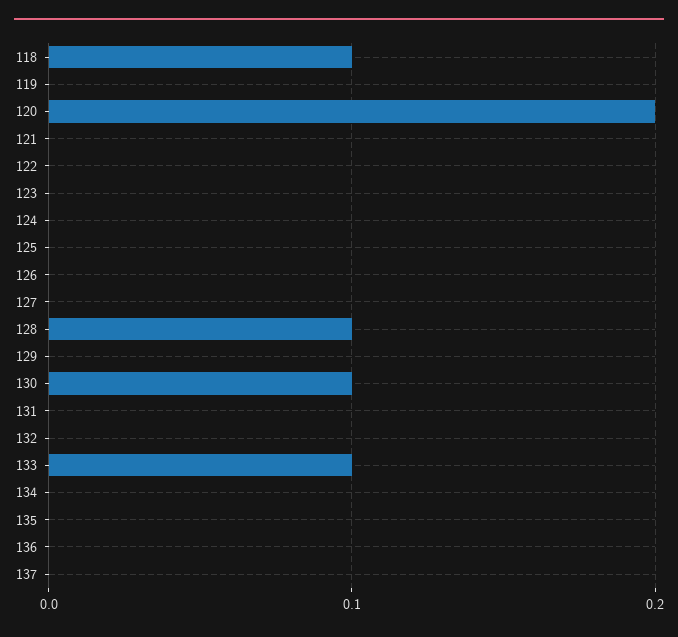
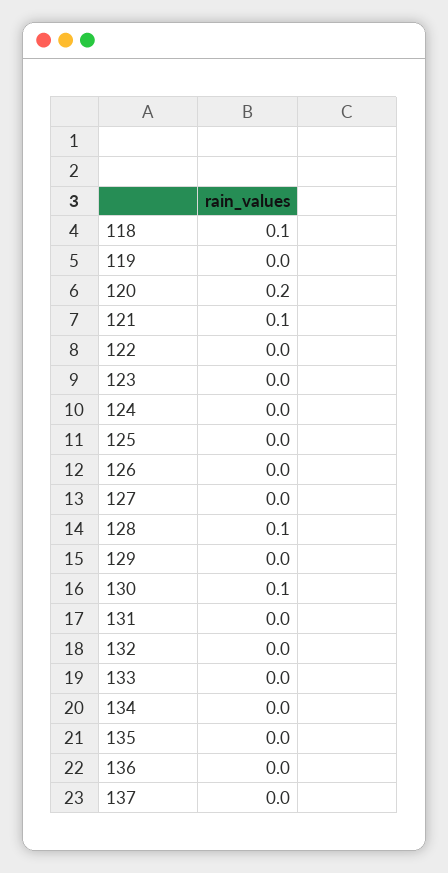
  {
    "118": 0.1,
    "119": 0,
    "120": 0.2,
-   "121": 0,
+   "121": 0.1,
    "122": 0,
    "123": 0,
    "124": 0,
    "125": 0,
    "126": 0,
    "127": 0,
    "128": 0.1,
    "129": 0,
    "130": 0.1,
    "131": 0,
    "132": 0,
-   "133": 0.1,
+   "133": 0,
    "134": 0,
    "135": 0,
    "136": 0,
    "137": 0
  }

